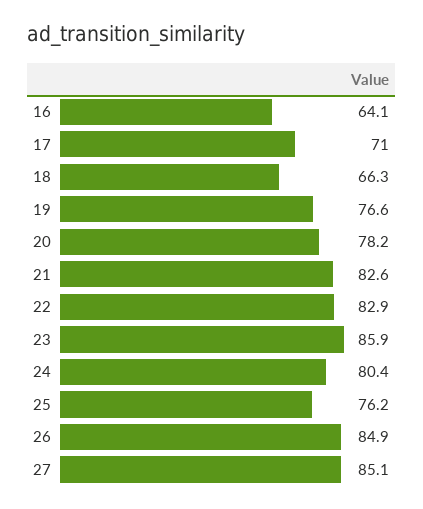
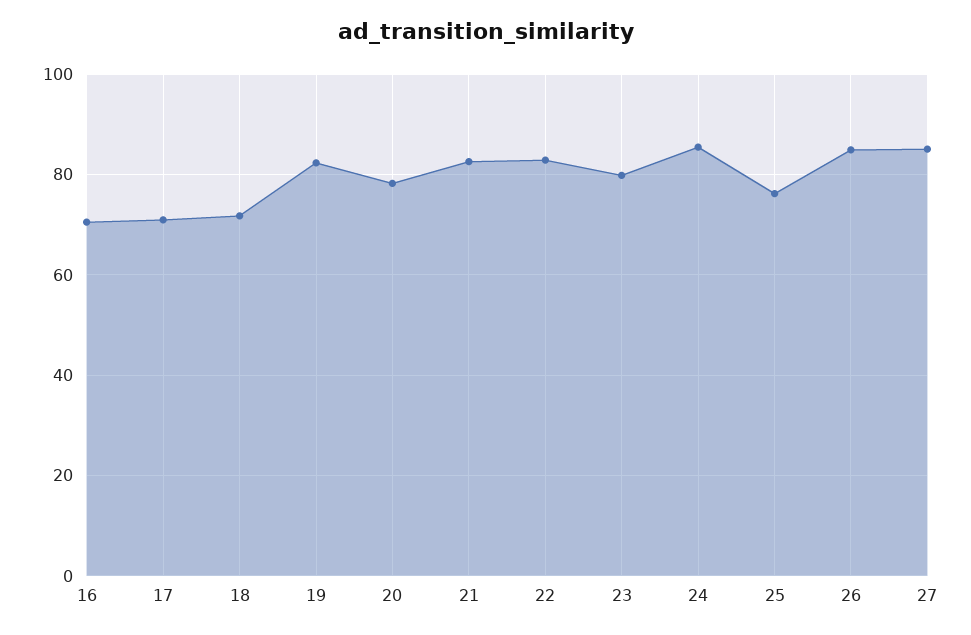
  {
-   "16": 64.1,
+   "16": 70,
    "17": 71,
-   "18": 66.3,
+   "18": 72,
-   "19": 76.6,
+   "19": 82,
    "20": 78.2,
    "21": 82.6,
    "22": 82.9,
-   "23": 85.9,
+   "23": 80,
-   "24": 80.4,
+   "24": 86,
    "25": 76.2,
    "26": 84.9,
    "27": 85.1
  }

